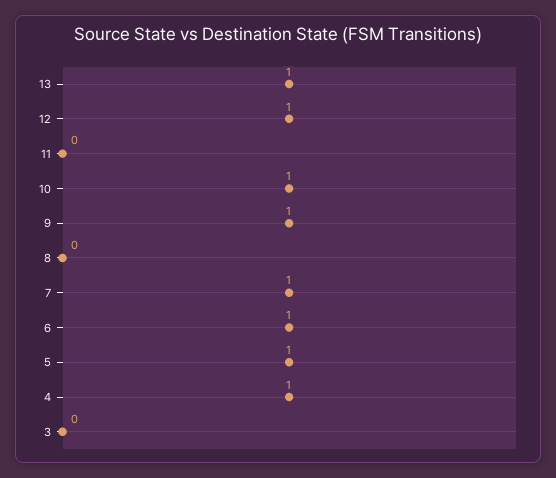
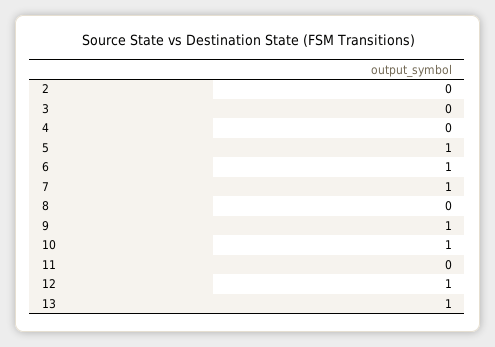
  {
    "13": 1,
    "12": 1,
    "11": 0,
    "10": 1,
    "9": 1,
    "8": 0,
    "7": 1,
    "6": 1,
    "5": 1,
-   "4": 1,
+   "4": 0,
-   "3": 0
+   "3": 0,
+   "2": 0
  }

